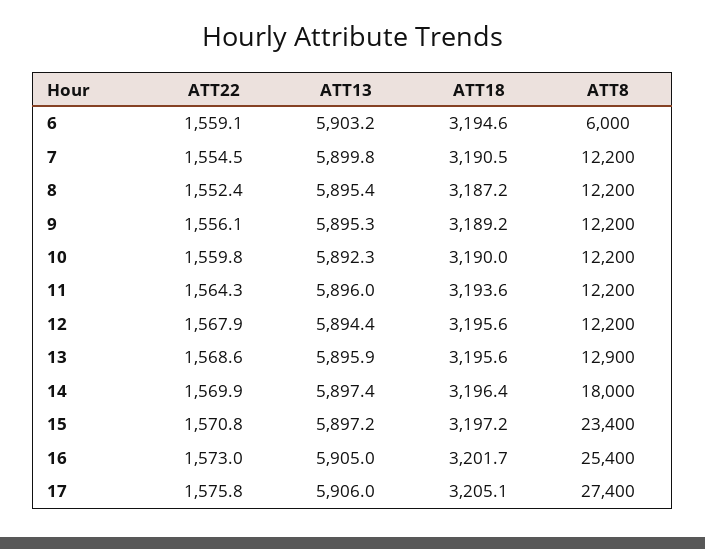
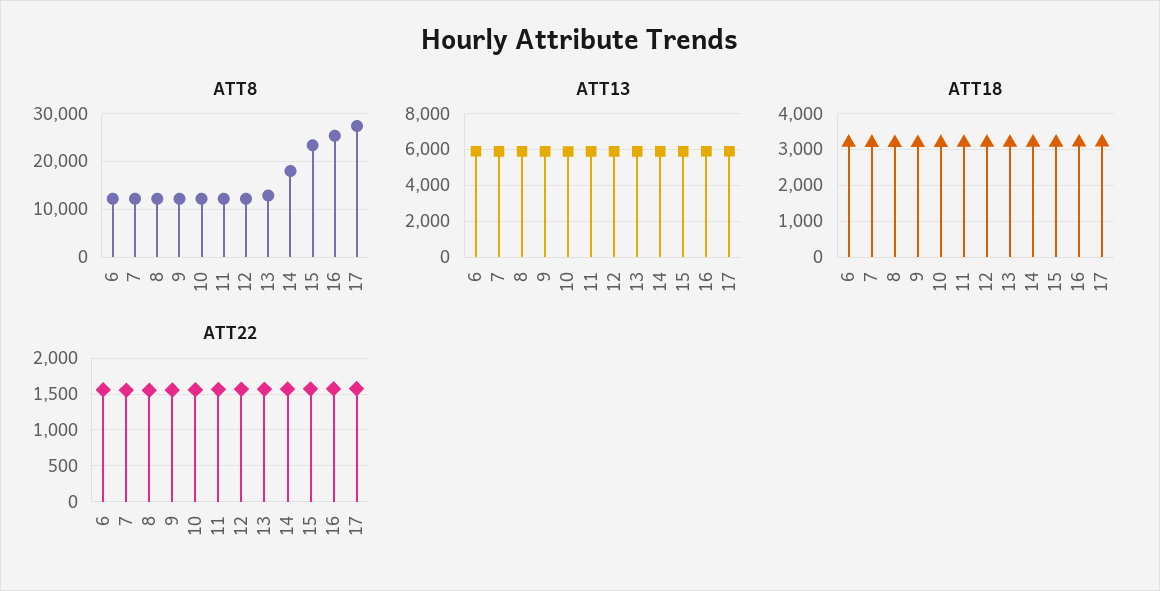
  {
    "ATT22": {
      "6": 1559.1,
      "7": 1554.5,
      "8": 1552.4,
      "9": 1556.1,
      "10": 1559.8,
      "11": 1564.3,
      "12": 1567.9,
      "13": 1568.6,
      "14": 1569.9,
      "15": 1570.8,
      "16": 1573,
      "17": 1575.8
    },
    "ATT13": {
      "6": 5903.2,
      "7": 5899.8,
      "8": 5895.4,
      "9": 5895.3,
      "10": 5892.3,
      "11": 5896,
      "12": 5894.4,
      "13": 5895.9,
      "14": 5897.4,
      "15": 5897.2,
      "16": 5905,
      "17": 5906
    },
    "ATT18": {
      "6": 3194.6,
      "7": 3190.5,
      "8": 3187.2,
      "9": 3189.2,
      "10": 3190,
      "11": 3193.6,
      "12": 3195.6,
      "13": 3195.6,
      "14": 3196.4,
      "15": 3197.2,
      "16": 3201.7,
      "17": 3205.1
    },
    "ATT8": {
-     "6": 6000,
+     "6": 12000,
      "7": 12200,
      "8": 12200,
      "9": 12200,
      "10": 12200,
      "11": 12200,
      "12": 12200,
      "13": 12900,
      "14": 18000,
      "15": 23400,
      "16": 25400,
      "17": 27400
    }
  }

